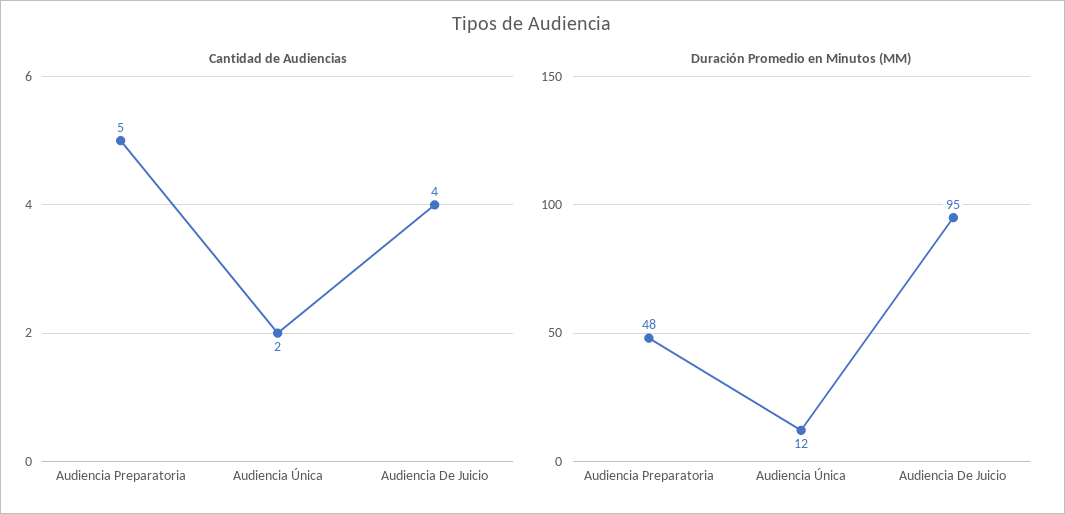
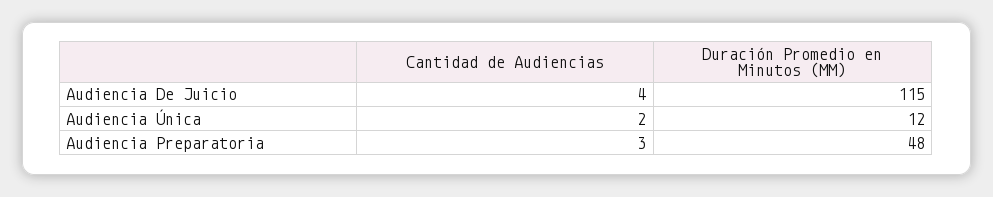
  {
    "Cantidad de Audiencias": {
-     "Audiencia Preparatoria": 5,
+     "Audiencia Preparatoria": 3,
      "Audiencia Única": 2,
      "Audiencia De Juicio": 4
    },
    "Duración Promedio en Minutos (MM)": {
      "Audiencia Preparatoria": 48,
      "Audiencia Única": 12,
-     "Audiencia De Juicio": 95
+     "Audiencia De Juicio": 115
    }
  }

